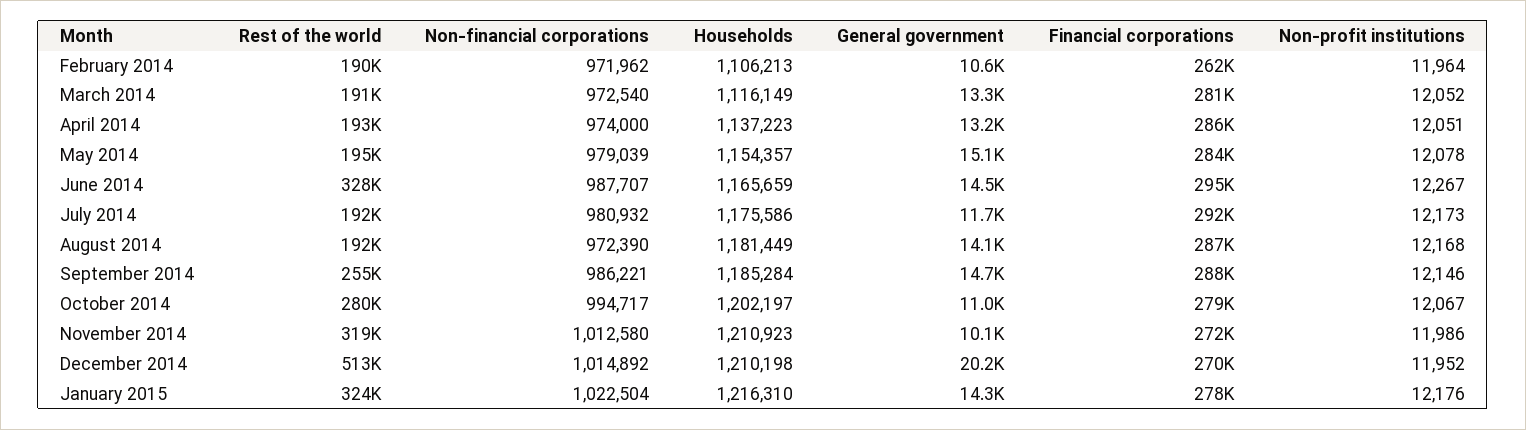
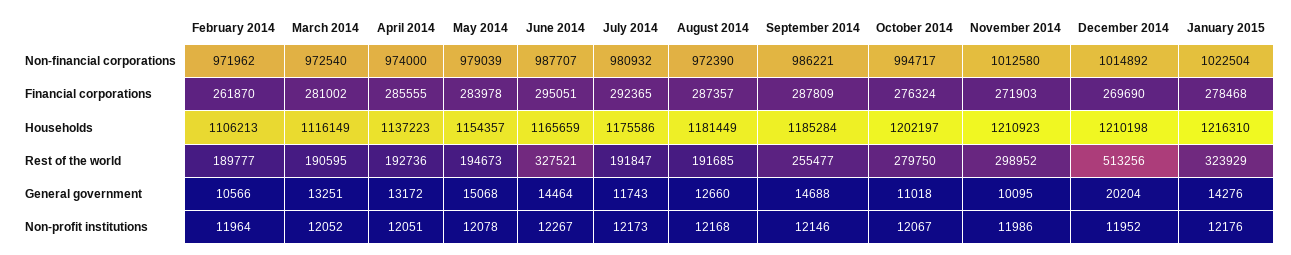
  {
    "Rest of the world": {
      "February 2014": 189777,
      "March 2014": 190595,
      "April 2014": 192736,
      "May 2014": 194673,
      "June 2014": 327521,
      "July 2014": 191847,
      "August 2014": 191685,
      "September 2014": 255477,
      "October 2014": 279750,
-     "November 2014": 319000,
+     "November 2014": 298952,
      "December 2014": 513256,
      "January 2015": 323929
    },
    "Non-financial corporations": {
      "February 2014": 971962,
      "March 2014": 972540,
      "April 2014": 974000,
      "May 2014": 979039,
      "June 2014": 987707,
      "July 2014": 980932,
      "August 2014": 972390,
      "September 2014": 986221,
      "October 2014": 994717,
      "November 2014": 1012580,
      "December 2014": 1014892,
      "January 2015": 1022504
    },
    "Households": {
      "February 2014": 1106213,
      "March 2014": 1116149,
      "April 2014": 1137223,
      "May 2014": 1154357,
      "June 2014": 1165659,
      "July 2014": 1175586,
      "August 2014": 1181449,
      "September 2014": 1185284,
      "October 2014": 1202197,
      "November 2014": 1210923,
      "December 2014": 1210198,
      "January 2015": 1216310
    },
    "General government": {
      "February 2014": 10566,
      "March 2014": 13251,
      "April 2014": 13172,
      "May 2014": 15068,
      "June 2014": 14464,
      "July 2014": 11743,
-     "August 2014": 14100,
+     "August 2014": 12660,
      "September 2014": 14688,
      "October 2014": 11018,
      "November 2014": 10095,
      "December 2014": 20204,
      "January 2015": 14276
    },
    "Financial corporations": {
      "February 2014": 261870,
      "March 2014": 281002,
      "April 2014": 285555,
      "May 2014": 283978,
      "June 2014": 295051,
      "July 2014": 292365,
      "August 2014": 287357,
      "September 2014": 287809,
-     "October 2014": 279000,
+     "October 2014": 276324,
      "November 2014": 271903,
      "December 2014": 269690,
      "January 2015": 278468
    },
    "Non-profit institutions": {
      "February 2014": 11964,
      "March 2014": 12052,
      "April 2014": 12051,
      "May 2014": 12078,
      "June 2014": 12267,
      "July 2014": 12173,
      "August 2014": 12168,
      "September 2014": 12146,
      "October 2014": 12067,
      "November 2014": 11986,
      "December 2014": 11952,
      "January 2015": 12176
    }
  }

